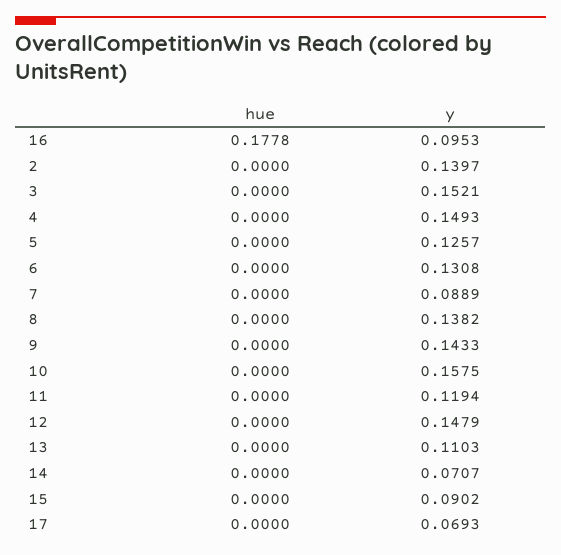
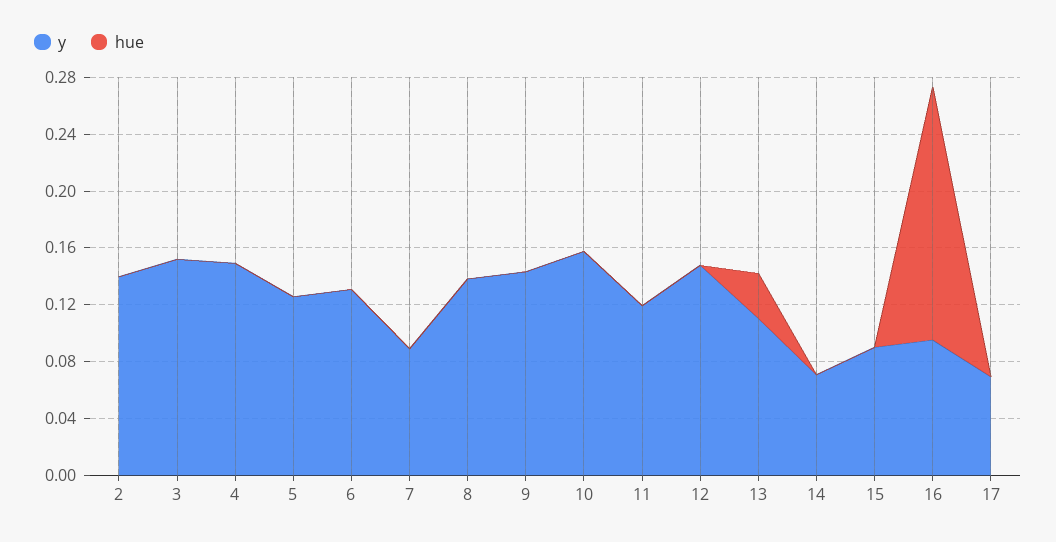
  {
    "hue": {
      "16": 0.1778,
      "2": 0,
      "3": 0,
      "4": 0,
      "5": 0,
      "6": 0,
      "7": 0,
      "8": 0,
      "9": 0,
      "10": 0,
      "11": 0,
      "12": 0,
-     "13": 0,
+     "13": 0.03,
      "14": 0,
      "15": 0,
      "17": 0
    },
    "y": {
      "16": 0.0953,
      "2": 0.1397,
      "3": 0.1521,
      "4": 0.1493,
      "5": 0.1257,
      "6": 0.1308,
      "7": 0.0889,
      "8": 0.1382,
      "9": 0.1433,
      "10": 0.1575,
      "11": 0.1194,
      "12": 0.1479,
      "13": 0.1103,
      "14": 0.0707,
      "15": 0.0902,
      "17": 0.0693
    }
  }

